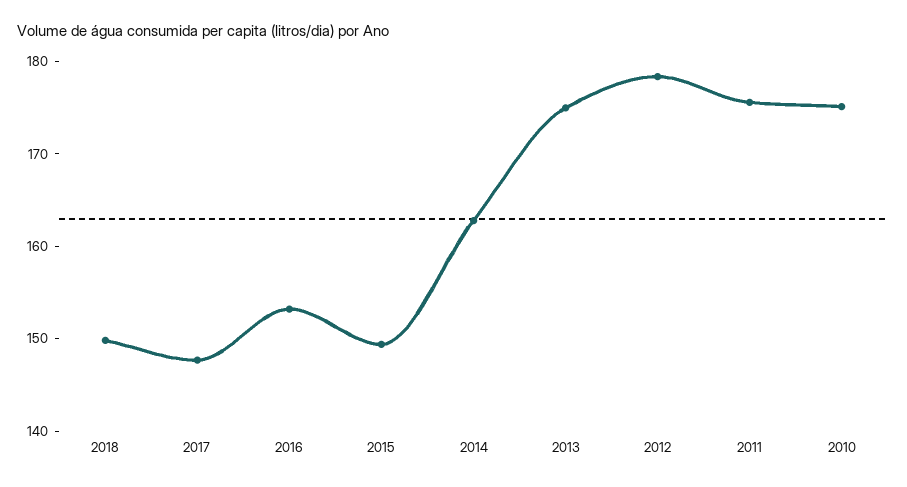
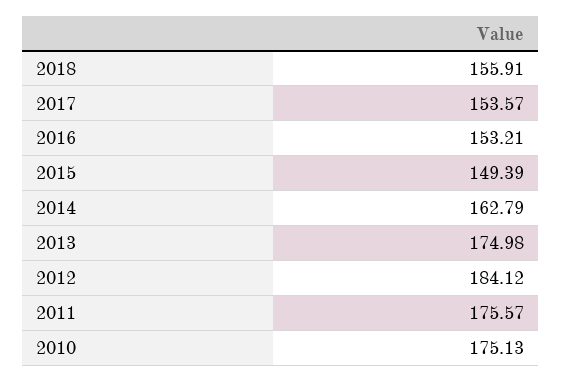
  {
-   "2018": 150,
+   "2018": 155.91,
-   "2017": 148,
+   "2017": 153.57,
    "2016": 153.21,
    "2015": 149.39,
    "2014": 162.79,
    "2013": 174.98,
-   "2012": 178,
+   "2012": 184.12,
    "2011": 175.57,
    "2010": 175.13
  }

